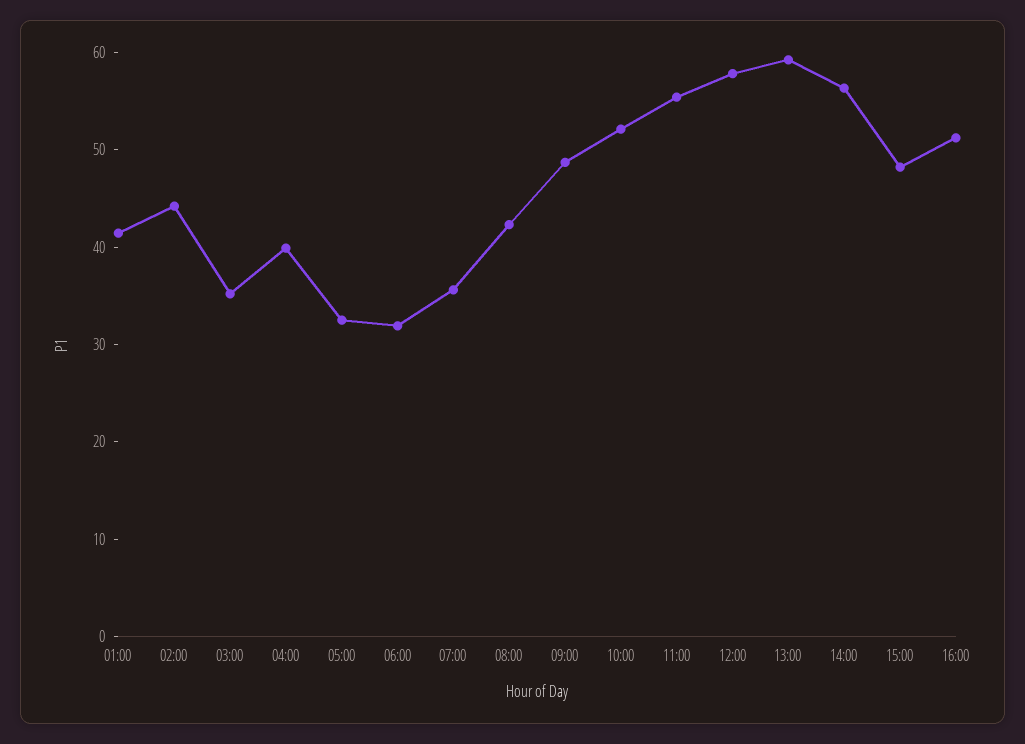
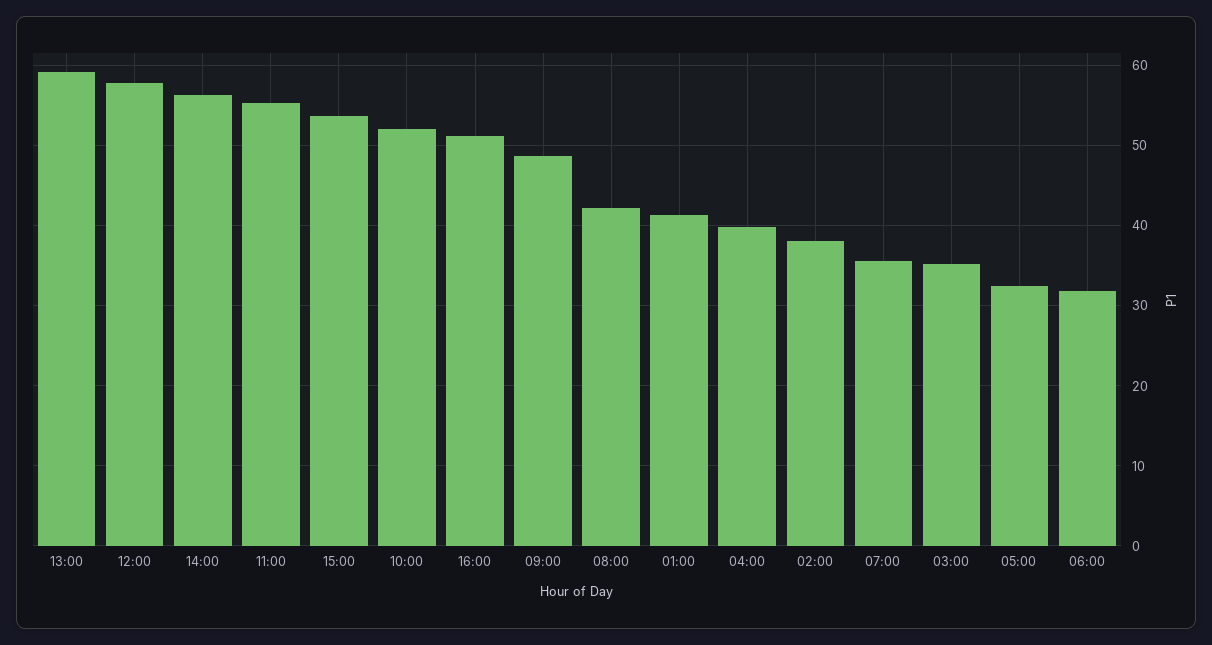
  {
    "01:00": 41,
-   "02:00": 44,
+   "02:00": 38,
    "03:00": 35,
    "04:00": 40,
    "05:00": 33,
    "06:00": 32,
    "07:00": 36,
    "08:00": 42,
    "09:00": 49,
    "10:00": 52,
    "11:00": 55,
    "12:00": 58,
    "13:00": 59,
    "14:00": 56,
-   "15:00": 48,
+   "15:00": 54,
    "16:00": 51
  }

